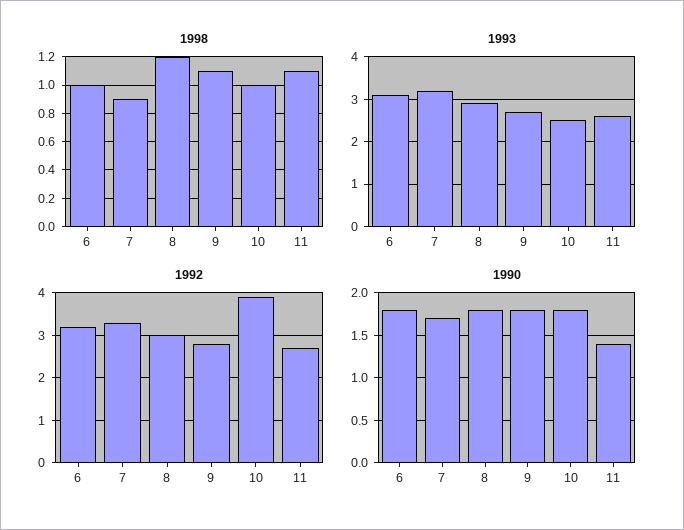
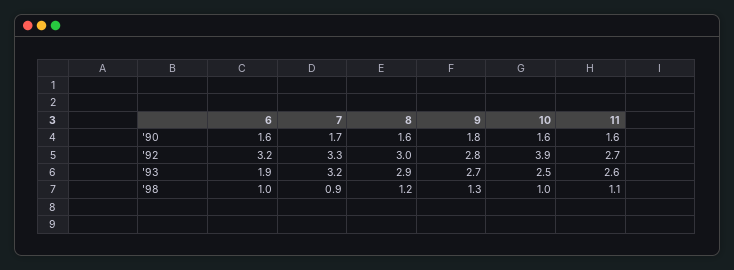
  {
    "1998": {
      "6": 1,
      "7": 0.9,
      "8": 1.2,
-     "9": 1.1,
+     "9": 1.3,
      "10": 1,
      "11": 1.1
    },
    "1993": {
-     "6": 3,
+     "6": 1.9,
      "7": 3.2,
      "8": 2.9,
      "9": 2.7,
      "10": 2.5,
      "11": 2.6
    },
    "1992": {
      "6": 3.2,
      "7": 3.3,
      "8": 3,
      "9": 2.8,
      "10": 3.9,
      "11": 2.7
    },
    "1990": {
-     "6": 1.8,
+     "6": 1.6,
      "7": 1.7,
-     "8": 1.8,
+     "8": 1.6,
      "9": 1.8,
-     "10": 1.8,
+     "10": 1.6,
-     "11": 1.4
+     "11": 1.6
    }
  }

